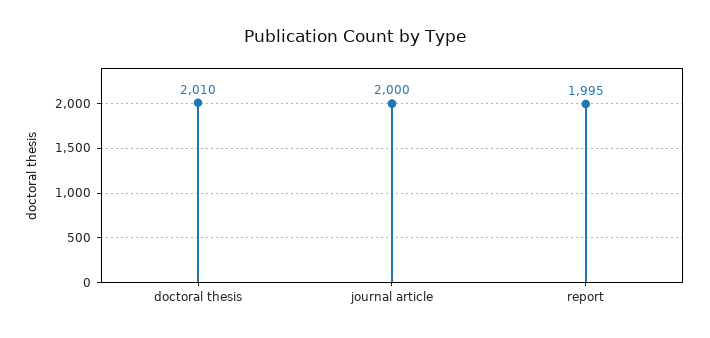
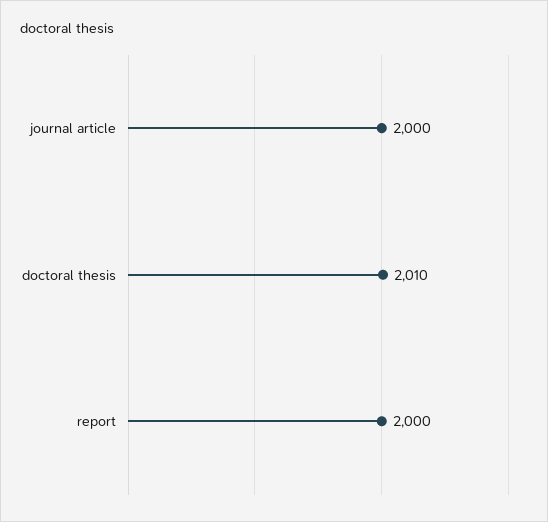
  {
    "doctoral thesis": 2010,
    "journal article": 2000,
-   "report": 1995
+   "report": 2000
  }

